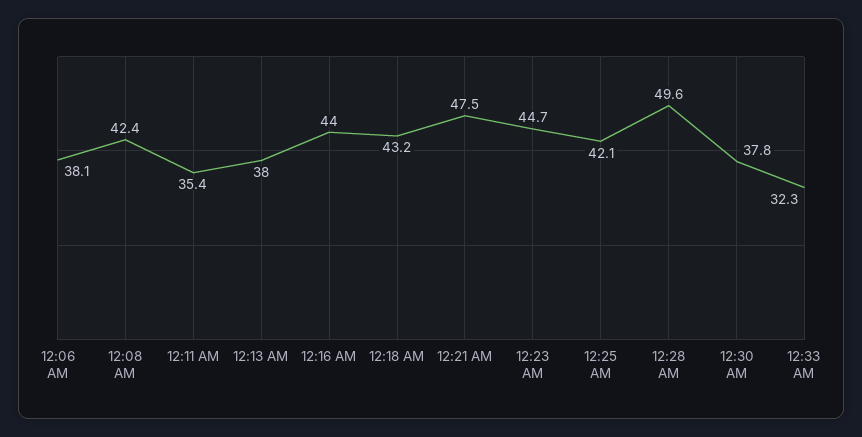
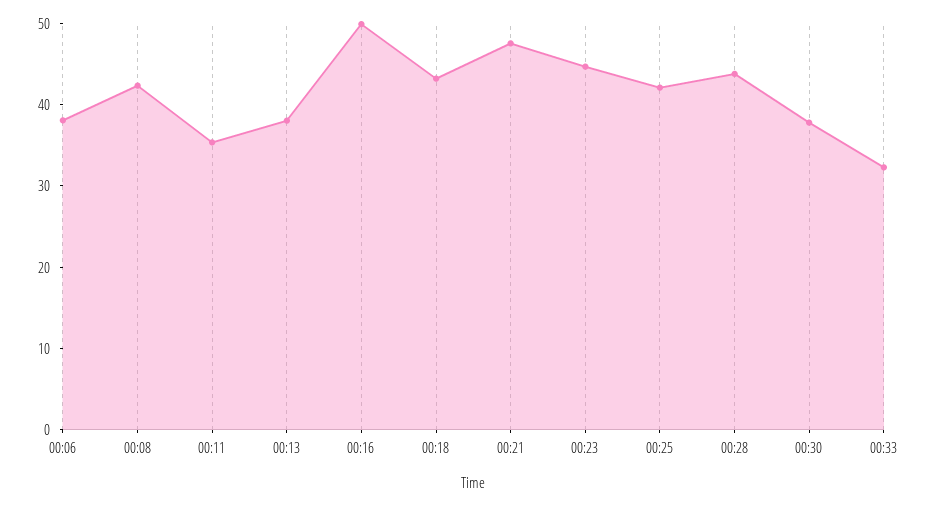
  {
    "12:06 AM": 38.1,
    "12:08 AM": 42.4,
    "12:11 AM": 35.4,
    "12:13 AM": 38,
-   "12:16 AM": 44,
+   "12:16 AM": 50,
    "12:18 AM": 43.2,
    "12:21 AM": 47.5,
    "12:23 AM": 44.7,
    "12:25 AM": 42.1,
-   "12:28 AM": 49.6,
+   "12:28 AM": 44,
    "12:30 AM": 37.8,
    "12:33 AM": 32.3
  }

